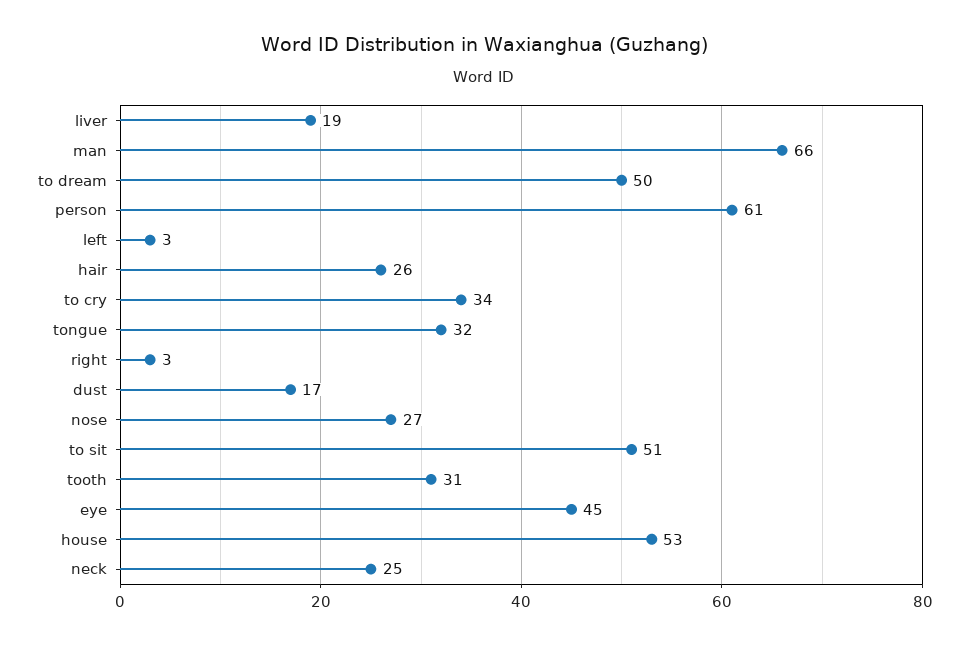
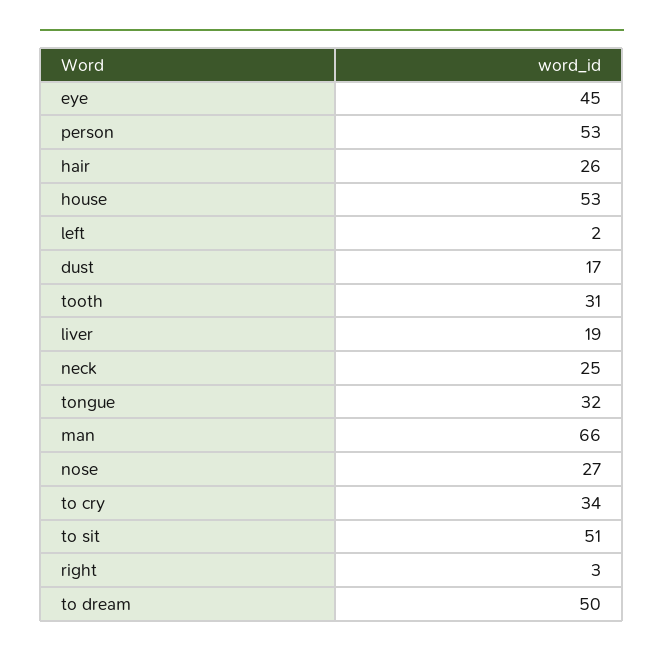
  {
    "liver": 19,
    "man": 66,
    "to dream": 50,
-   "person": 61,
+   "person": 53,
-   "left": 3,
+   "left": 2,
    "hair": 26,
    "to cry": 34,
    "tongue": 32,
    "right": 3,
    "dust": 17,
    "nose": 27,
    "to sit": 51,
    "tooth": 31,
    "eye": 45,
    "house": 53,
    "neck": 25
  }

